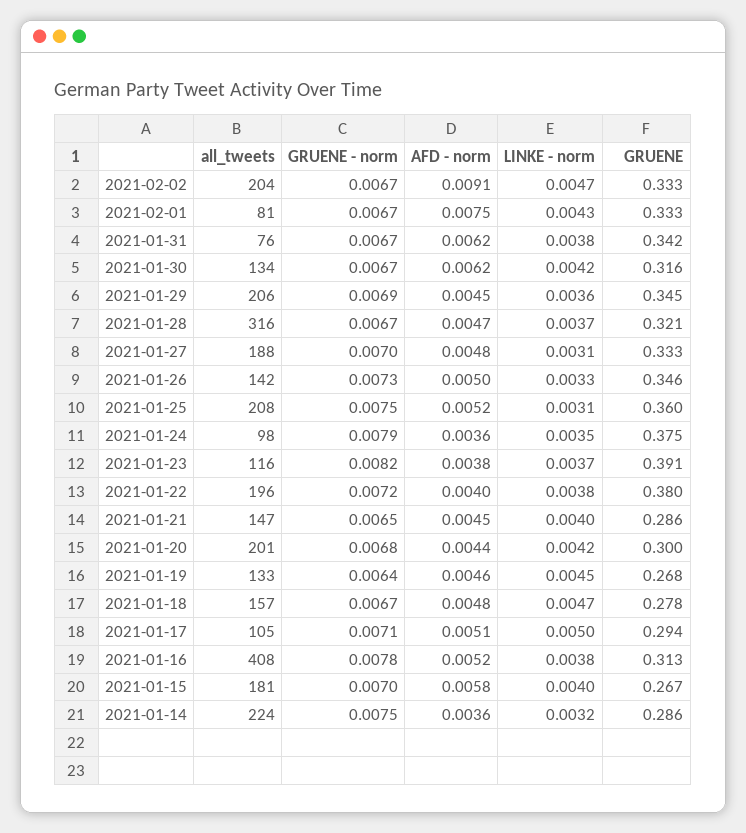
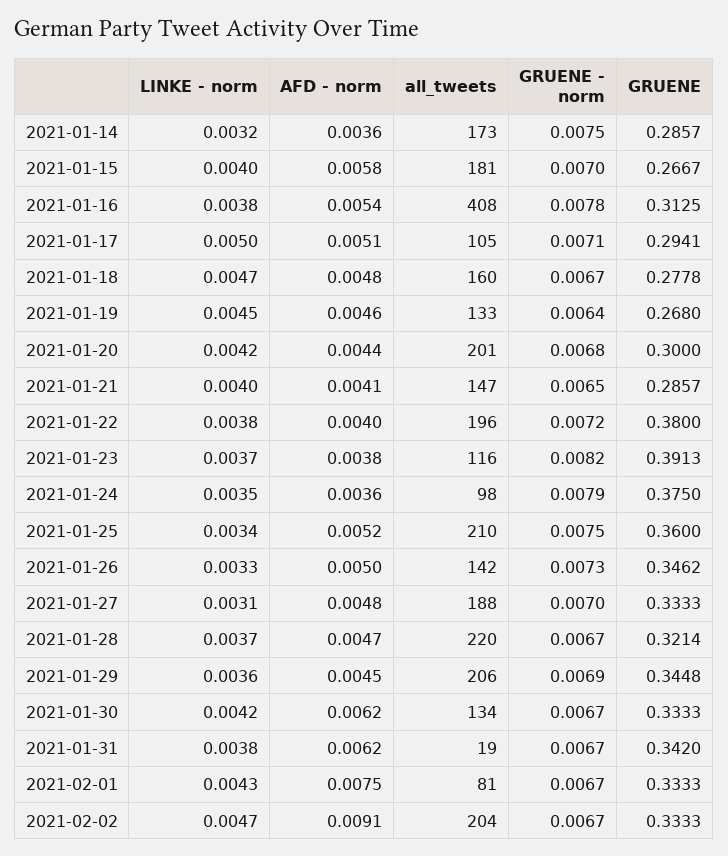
  {
    "all_tweets": {
      "2021-02-02": 204,
      "2021-02-01": 81,
-     "2021-01-31": 76,
+     "2021-01-31": 19,
      "2021-01-30": 134,
      "2021-01-29": 206,
-     "2021-01-28": 316,
+     "2021-01-28": 220,
      "2021-01-27": 188,
      "2021-01-26": 142,
-     "2021-01-25": 208,
+     "2021-01-25": 210,
      "2021-01-24": 98,
      "2021-01-23": 116,
      "2021-01-22": 196,
      "2021-01-21": 147,
      "2021-01-20": 201,
      "2021-01-19": 133,
-     "2021-01-18": 157,
+     "2021-01-18": 160,
      "2021-01-17": 105,
      "2021-01-16": 408,
      "2021-01-15": 181,
-     "2021-01-14": 224
+     "2021-01-14": 173
    },
    "GRUENE - norm": {
      "2021-02-02": 0.0067,
      "2021-02-01": 0.0067,
      "2021-01-31": 0.0067,
      "2021-01-30": 0.0067,
      "2021-01-29": 0.0069,
      "2021-01-28": 0.0067,
      "2021-01-27": 0.007,
      "2021-01-26": 0.0073,
      "2021-01-25": 0.0075,
      "2021-01-24": 0.0079,
      "2021-01-23": 0.0082,
      "2021-01-22": 0.0072,
      "2021-01-21": 0.0065,
      "2021-01-20": 0.0068,
      "2021-01-19": 0.0064,
      "2021-01-18": 0.0067,
      "2021-01-17": 0.0071,
      "2021-01-16": 0.0078,
      "2021-01-15": 0.007,
      "2021-01-14": 0.0075
    },
    "AFD - norm": {
      "2021-02-02": 0.0091,
      "2021-02-01": 0.0075,
      "2021-01-31": 0.0062,
      "2021-01-30": 0.0062,
      "2021-01-29": 0.0045,
      "2021-01-28": 0.0047,
      "2021-01-27": 0.0048,
      "2021-01-26": 0.005,
      "2021-01-25": 0.0052,
      "2021-01-24": 0.0036,
      "2021-01-23": 0.0038,
      "2021-01-22": 0.004,
-     "2021-01-21": 0.0045,
+     "2021-01-21": 0.0041,
      "2021-01-20": 0.0044,
      "2021-01-19": 0.0046,
      "2021-01-18": 0.0048,
      "2021-01-17": 0.0051,
-     "2021-01-16": 0.0052,
+     "2021-01-16": 0.0054,
      "2021-01-15": 0.0058,
      "2021-01-14": 0.0036
    },
    "LINKE - norm": {
      "2021-02-02": 0.0047,
      "2021-02-01": 0.0043,
      "2021-01-31": 0.0038,
      "2021-01-30": 0.0042,
      "2021-01-29": 0.0036,
      "2021-01-28": 0.0037,
      "2021-01-27": 0.0031,
      "2021-01-26": 0.0033,
-     "2021-01-25": 0.0031,
+     "2021-01-25": 0.0034,
      "2021-01-24": 0.0035,
      "2021-01-23": 0.0037,
      "2021-01-22": 0.0038,
      "2021-01-21": 0.004,
      "2021-01-20": 0.0042,
      "2021-01-19": 0.0045,
      "2021-01-18": 0.0047,
      "2021-01-17": 0.005,
      "2021-01-16": 0.0038,
      "2021-01-15": 0.004,
      "2021-01-14": 0.0032
    },
    "GRUENE": {
      "2021-02-02": 0.3333,
      "2021-02-01": 0.3333,
      "2021-01-31": 0.342,
-     "2021-01-30": 0.316,
+     "2021-01-30": 0.3333,
      "2021-01-29": 0.3448,
      "2021-01-28": 0.3214,
      "2021-01-27": 0.3333,
      "2021-01-26": 0.3462,
      "2021-01-25": 0.36,
      "2021-01-24": 0.375,
      "2021-01-23": 0.3913,
      "2021-01-22": 0.38,
      "2021-01-21": 0.2857,
      "2021-01-20": 0.3,
      "2021-01-19": 0.268,
      "2021-01-18": 0.2778,
      "2021-01-17": 0.2941,
      "2021-01-16": 0.3125,
      "2021-01-15": 0.2667,
      "2021-01-14": 0.2857
    }
  }

